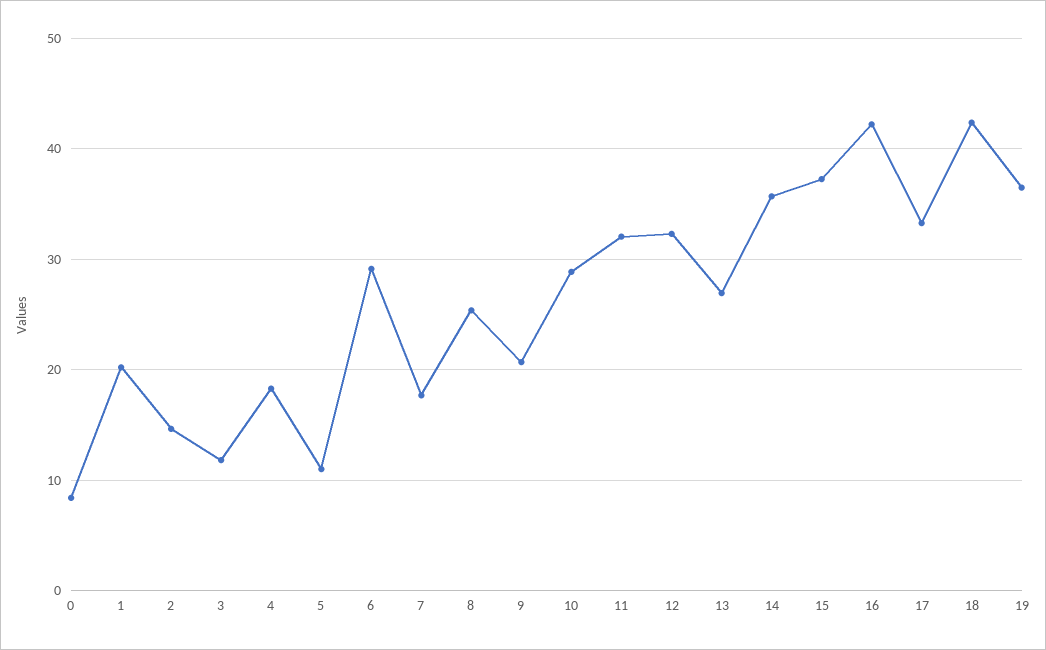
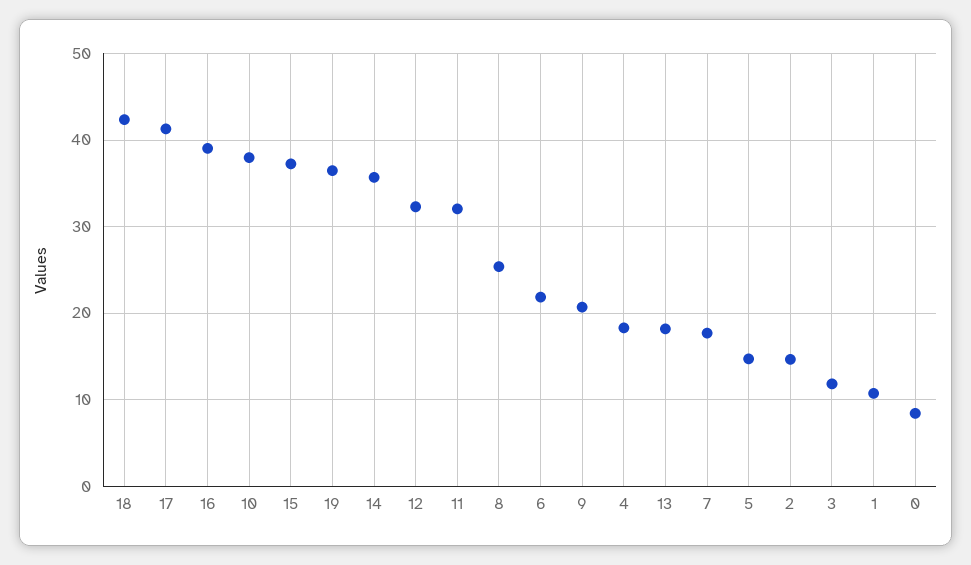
  {
    "0": 8,
-   "1": 20,
+   "1": 11,
    "2": 15,
    "3": 12,
    "4": 18,
-   "5": 11,
+   "5": 15,
-   "6": 29,
+   "6": 22,
    "7": 18,
    "8": 25,
    "9": 21,
-   "10": 29,
+   "10": 38,
    "11": 32,
    "12": 32,
-   "13": 27,
+   "13": 18,
    "14": 36,
    "15": 37,
-   "16": 42,
+   "16": 39,
-   "17": 33,
+   "17": 41,
    "18": 42,
    "19": 36
  }

